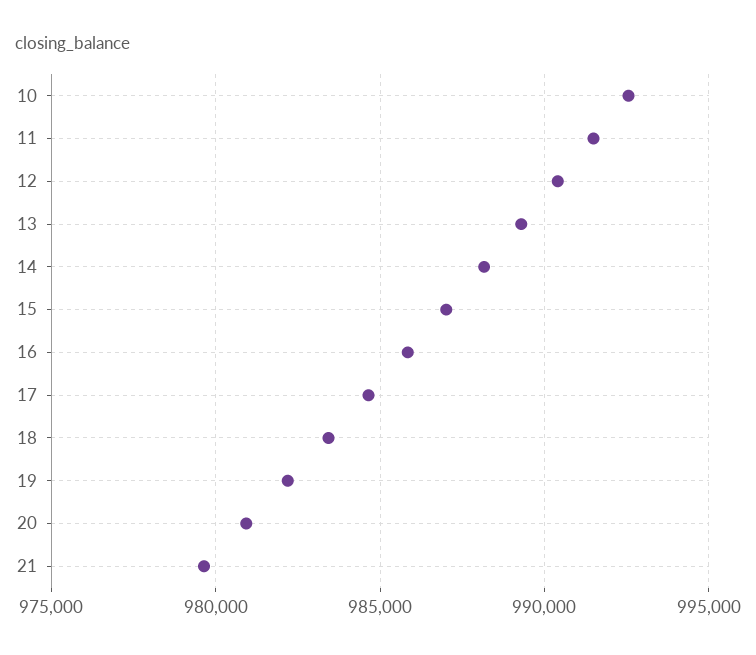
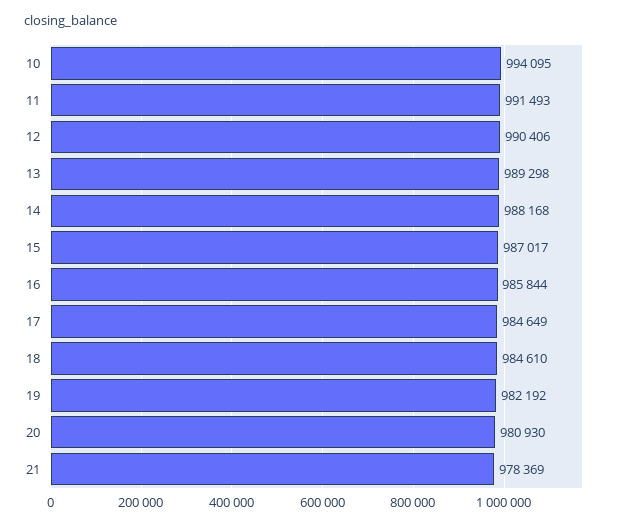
  {
-   "10": 992500,
+   "10": 994095,
    "11": 991493,
    "12": 990406,
    "13": 989298,
    "14": 988168,
    "15": 987017,
    "16": 985844,
    "17": 984649,
-   "18": 983500,
+   "18": 984610,
    "19": 982192,
    "20": 980930,
-   "21": 979500
+   "21": 978369
  }

